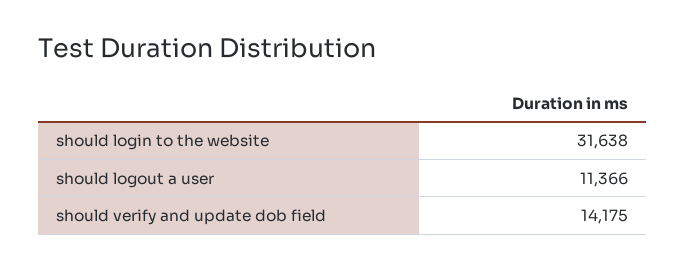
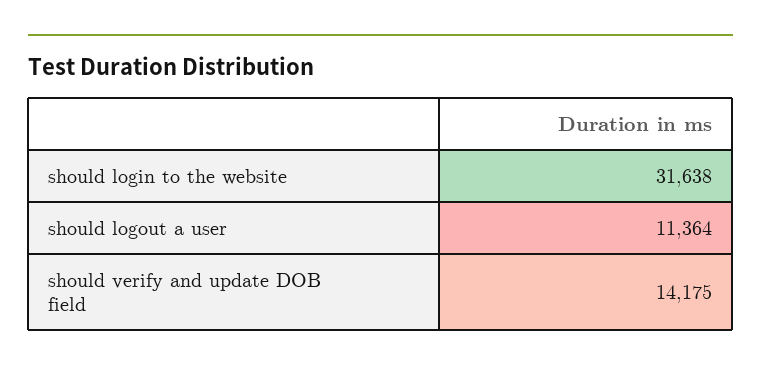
  {
    "should login to the website": 31638,
-   "should logout a user": 11366,
+   "should logout a user": 11364,
    "should verify and update dob field": 14175
  }

